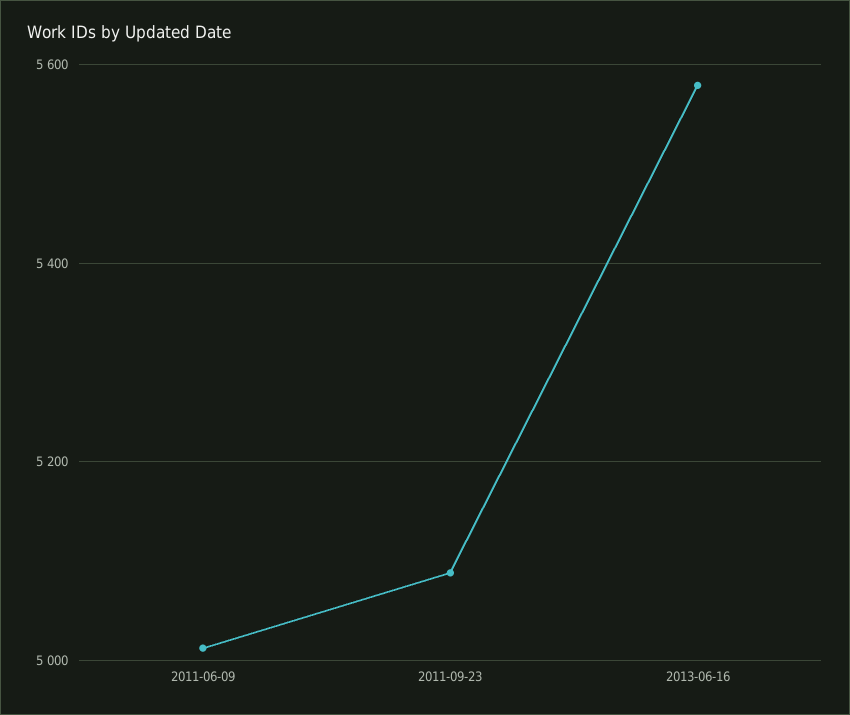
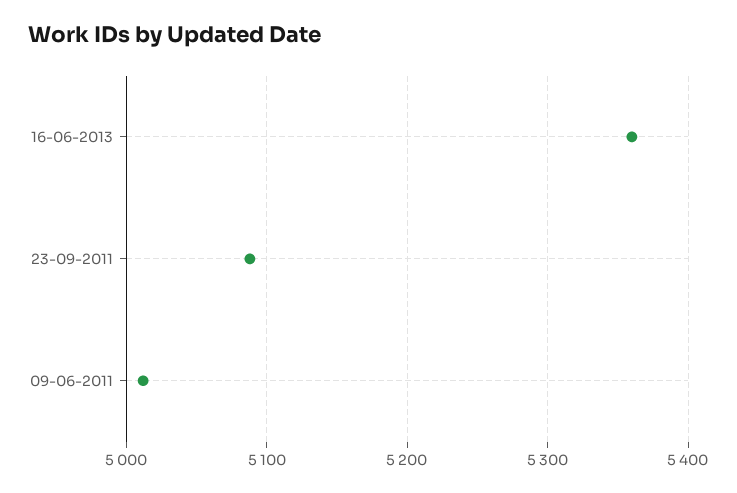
  {
    "2011-06-09": 5010,
    "2011-09-23": 5090,
-   "2013-06-16": 5580
+   "2013-06-16": 5360
  }

